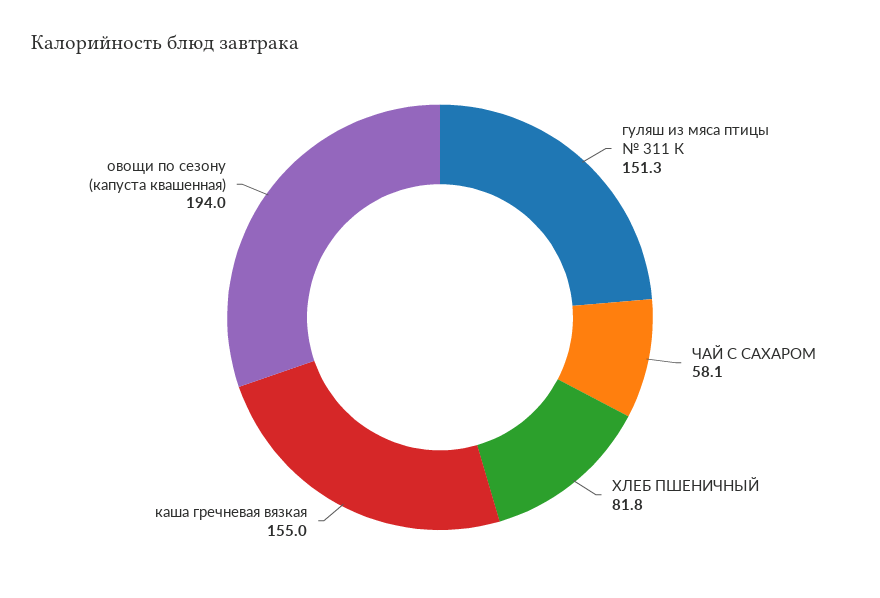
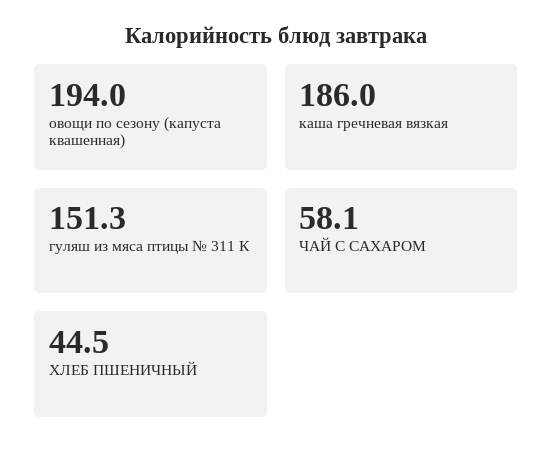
  {
    "гуляш из мяса птицы № 311 К": 151.3,
    "ЧАЙ С САХАРОМ": 58.1,
-   "ХЛЕБ ПШЕНИЧНЫЙ": 81.8,
+   "ХЛЕБ ПШЕНИЧНЫЙ": 44.5,
-   "каша гречневая вязкая": 155,
+   "каша гречневая вязкая": 186,
    "овощи по сезону (капуста квашенная)": 194
  }

